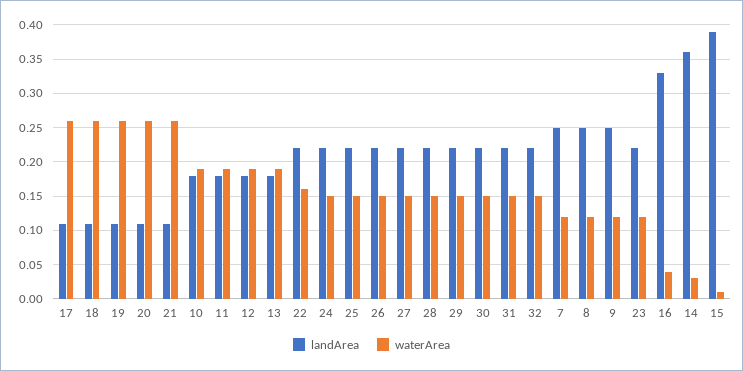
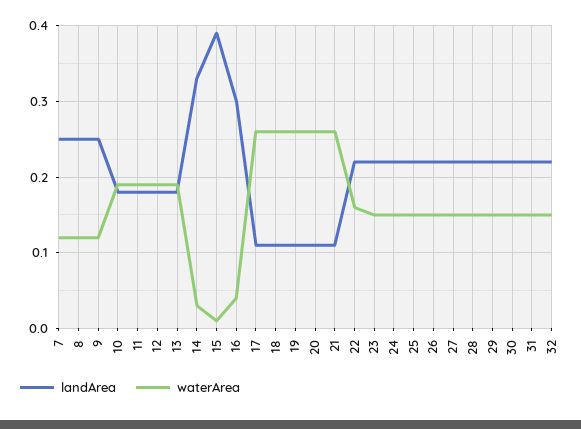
  {
    "landArea": {
      "17": 0.11,
      "18": 0.11,
      "19": 0.11,
      "20": 0.11,
      "21": 0.11,
      "10": 0.18,
      "11": 0.18,
      "12": 0.18,
      "13": 0.18,
      "22": 0.22,
      "24": 0.22,
      "25": 0.22,
      "26": 0.22,
      "27": 0.22,
      "28": 0.22,
      "29": 0.22,
      "30": 0.22,
      "31": 0.22,
      "32": 0.22,
      "7": 0.25,
      "8": 0.25,
      "9": 0.25,
      "23": 0.22,
-     "16": 0.33,
+     "16": 0.3,
-     "14": 0.36,
+     "14": 0.33,
      "15": 0.39
    },
    "waterArea": {
      "17": 0.26,
      "18": 0.26,
      "19": 0.26,
      "20": 0.26,
      "21": 0.26,
      "10": 0.19,
      "11": 0.19,
      "12": 0.19,
      "13": 0.19,
      "22": 0.16,
      "24": 0.15,
      "25": 0.15,
      "26": 0.15,
      "27": 0.15,
      "28": 0.15,
      "29": 0.15,
      "30": 0.15,
      "31": 0.15,
      "32": 0.15,
      "7": 0.12,
      "8": 0.12,
      "9": 0.12,
-     "23": 0.12,
+     "23": 0.15,
      "16": 0.04,
      "14": 0.03,
      "15": 0.01
    }
  }

